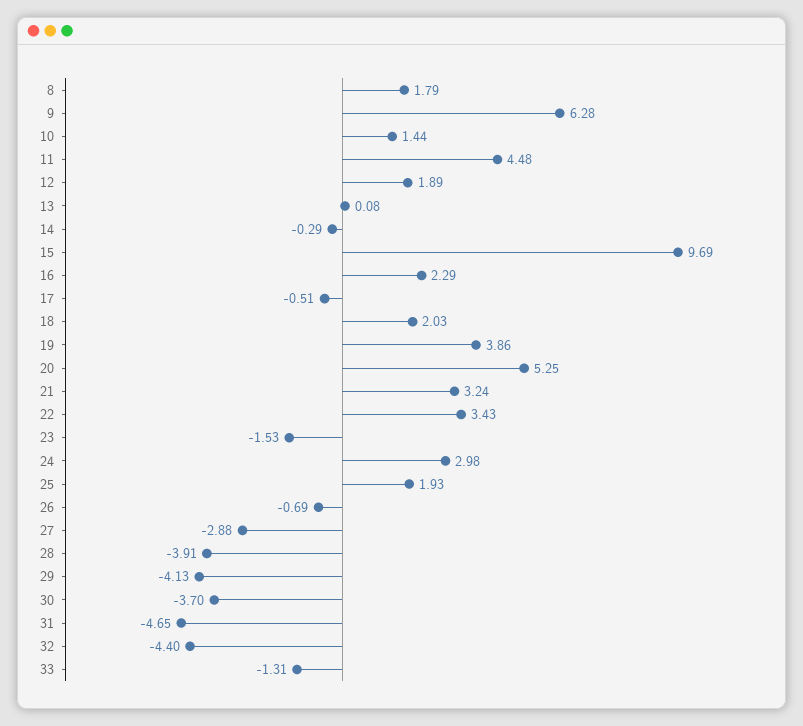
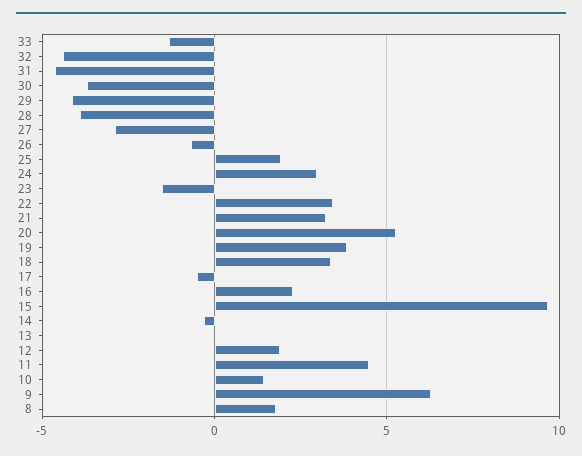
  {
    "8": 1.79,
    "9": 6.28,
    "10": 1.44,
    "11": 4.48,
    "12": 1.89,
    "13": 0.08,
    "14": -0.29,
    "15": 9.69,
    "16": 2.29,
    "17": -0.51,
-   "18": 2.03,
+   "18": 3.5,
    "19": 3.86,
    "20": 5.25,
    "21": 3.24,
    "22": 3.43,
    "23": -1.53,
    "24": 2.98,
    "25": 1.93,
    "26": -0.69,
    "27": -2.88,
    "28": -3.91,
    "29": -4.13,
    "30": -3.7,
    "31": -4.65,
    "32": -4.4,
    "33": -1.31
  }

